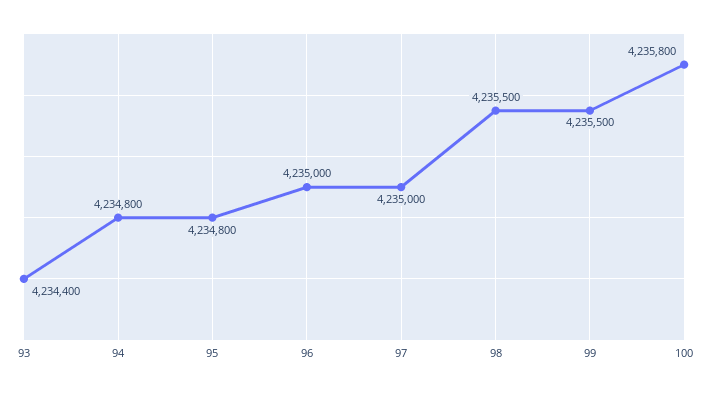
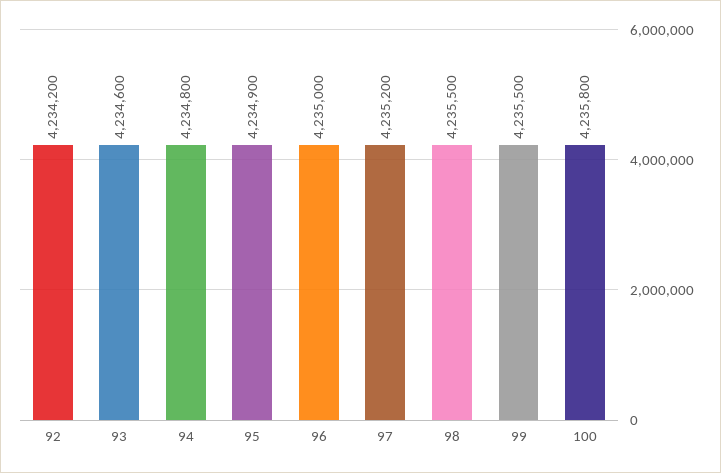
  {
-   "93": 4234400,
+   "93": 4234600,
    "94": 4234800,
-   "95": 4234800,
+   "95": 4234900,
    "96": 4235000,
-   "97": 4235000,
+   "97": 4235200,
    "98": 4235500,
    "99": 4235500,
-   "100": 4235800
+   "100": 4235800,
+   "92": 4234200
  }

